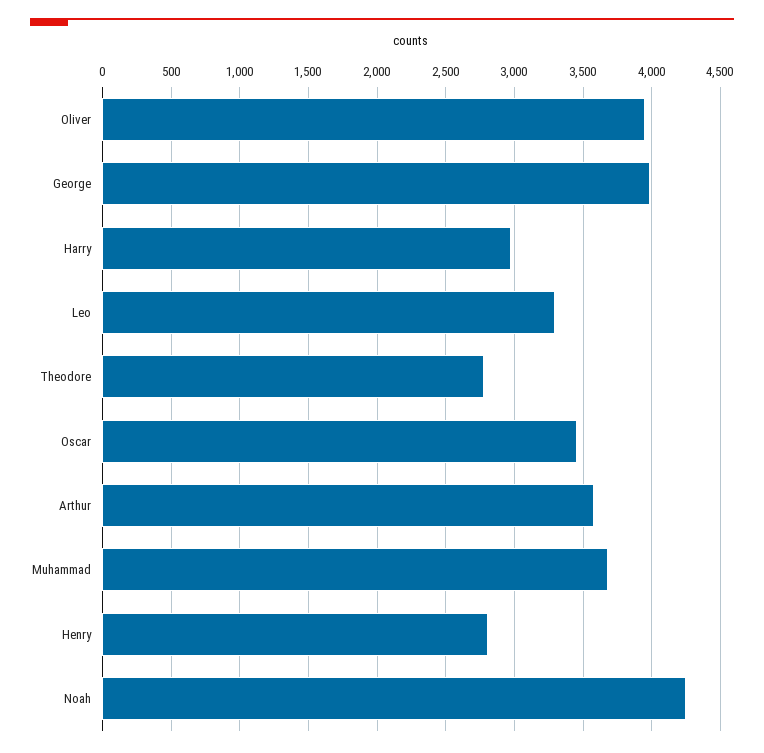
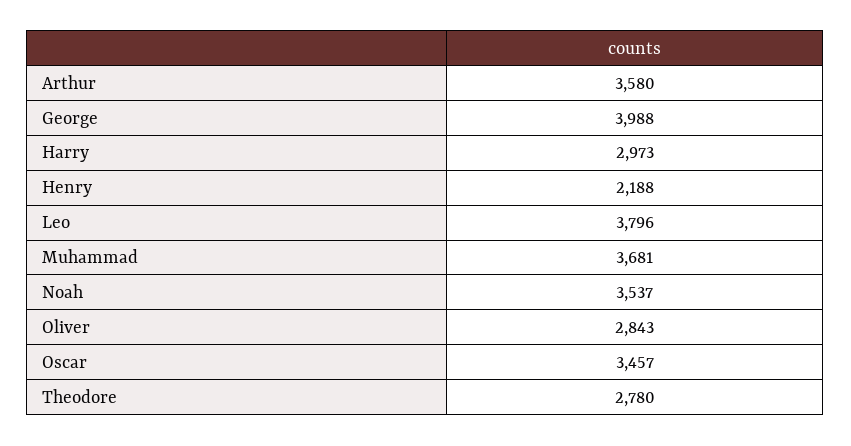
  {
-   "Oliver": 3950,
+   "Oliver": 2843,
    "George": 3988,
    "Harry": 2973,
-   "Leo": 3300,
+   "Leo": 3796,
    "Theodore": 2780,
    "Oscar": 3457,
    "Arthur": 3580,
    "Muhammad": 3681,
-   "Henry": 2800,
+   "Henry": 2188,
-   "Noah": 4250
+   "Noah": 3537
  }

